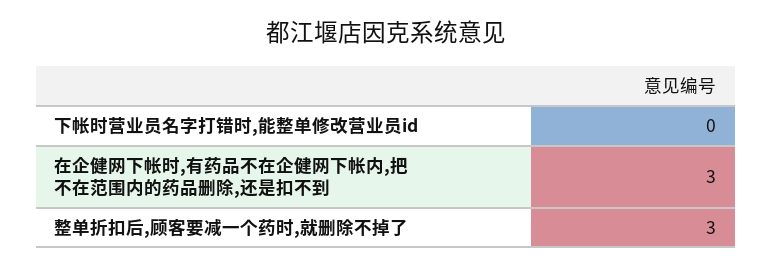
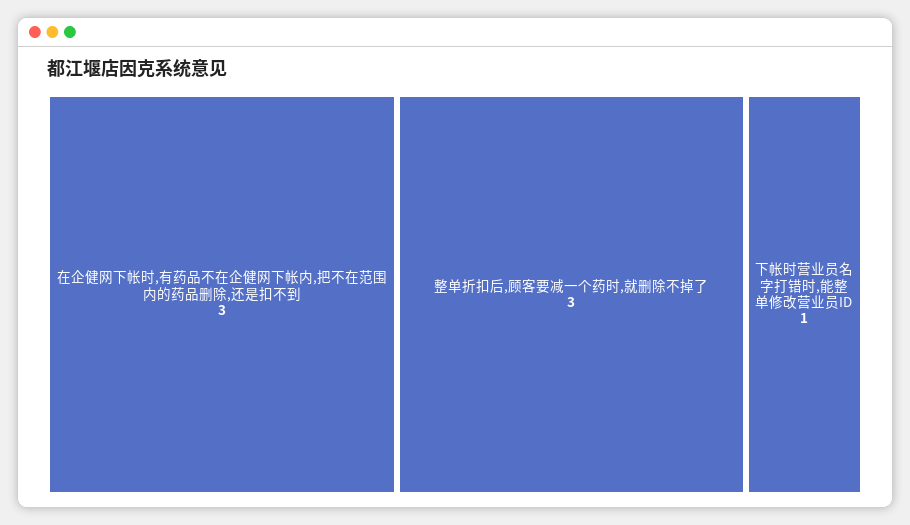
  {
-   "下帐时营业员名字打错时,能整单修改营业员id": 0,
+   "下帐时营业员名字打错时,能整单修改营业员id": 1,
    "在企健网下帐时,有药品不在企健网下帐内,把不在范围内的药品删除,还是扣不到": 3,
    "整单折扣后,顾客要减一个药时,就删除不掉了": 3
  }

